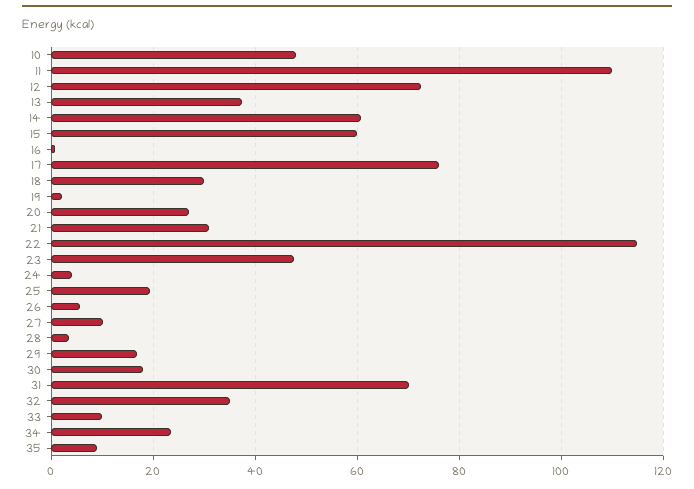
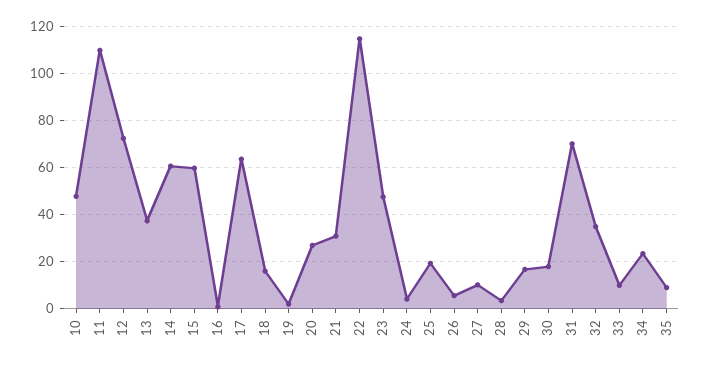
  {
    "10": 48,
    "11": 110,
    "12": 72,
    "13": 38,
    "14": 60,
    "15": 60,
    "16": 0,
-   "17": 76,
+   "17": 65,
-   "18": 30,
+   "18": 15,
    "19": 2,
    "20": 26,
    "21": 32,
    "22": 114,
    "23": 48,
    "24": 4,
    "25": 20,
    "26": 6,
    "27": 10,
    "28": 4,
    "29": 16,
    "30": 18,
    "31": 70,
    "32": 36,
    "33": 10,
    "34": 24,
    "35": 10
  }

